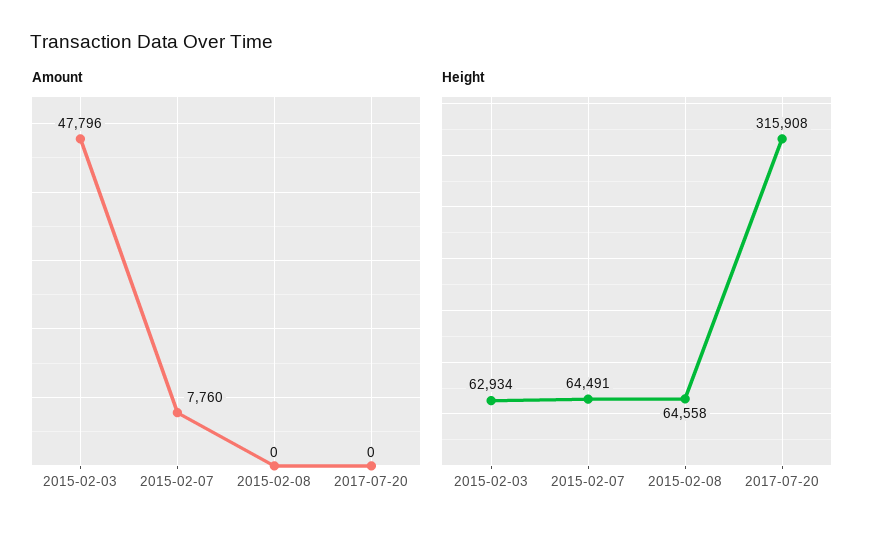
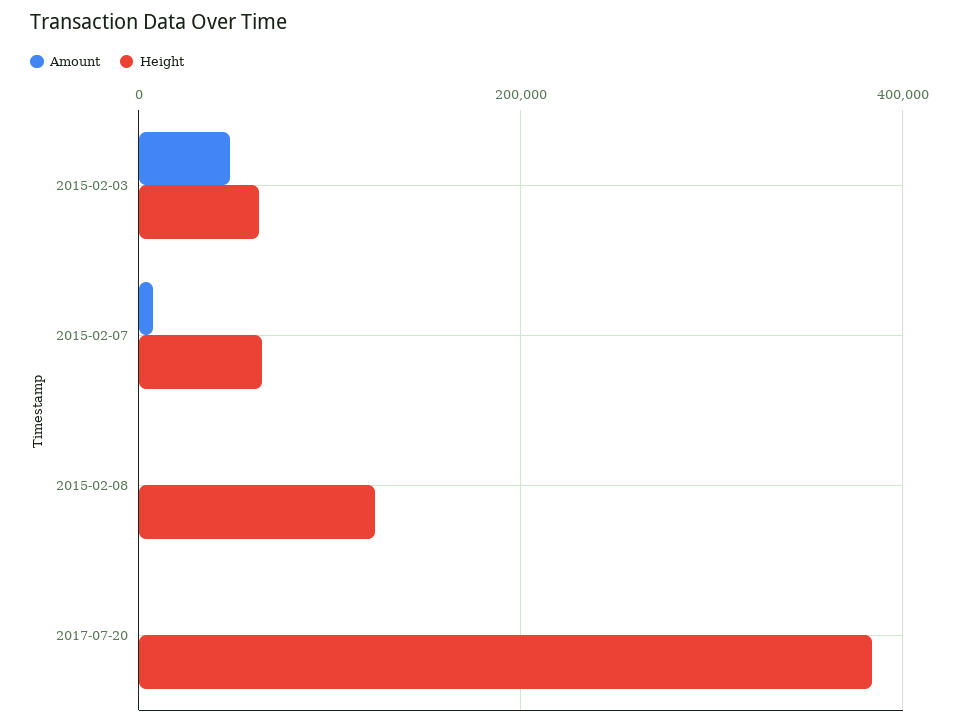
  {
    "Amount": {
      "2015-02-03": 47796,
      "2015-02-07": 7760,
      "2015-02-08": 0,
      "2017-07-20": 0
    },
    "Height": {
      "2015-02-03": 62934,
      "2015-02-07": 64491,
-     "2015-02-08": 64558,
+     "2015-02-08": 120000,
-     "2017-07-20": 315908
+     "2017-07-20": 380000
    }
  }

